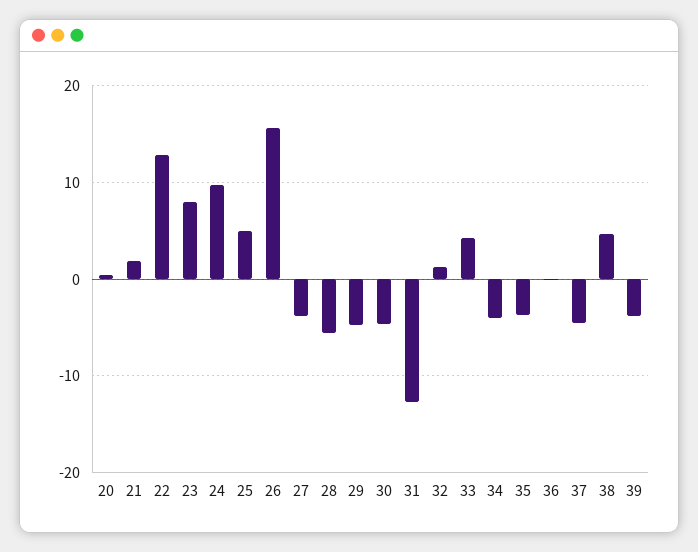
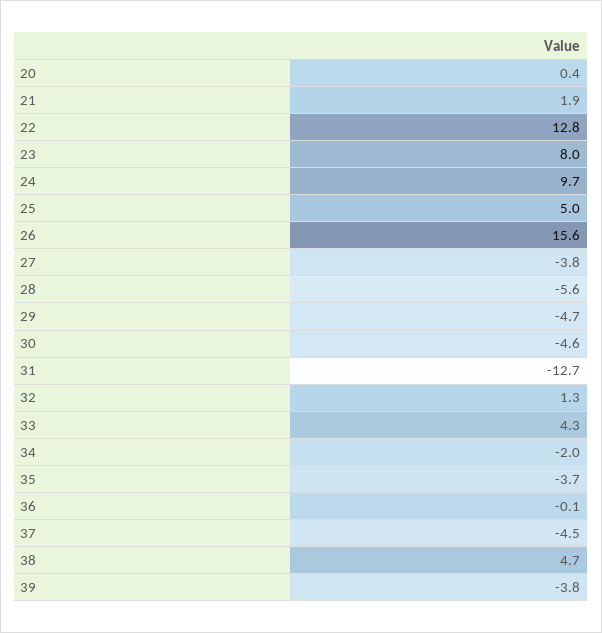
  {
    "20": 0.4,
    "21": 1.9,
    "22": 12.8,
    "23": 8,
    "24": 9.7,
    "25": 5,
    "26": 15.6,
    "27": -3.8,
    "28": -5.6,
    "29": -4.7,
    "30": -4.6,
    "31": -12.7,
    "32": 1.3,
    "33": 4.3,
-   "34": -4,
+   "34": -2,
    "35": -3.7,
    "36": -0.1,
    "37": -4.5,
    "38": 4.7,
    "39": -3.8
  }

